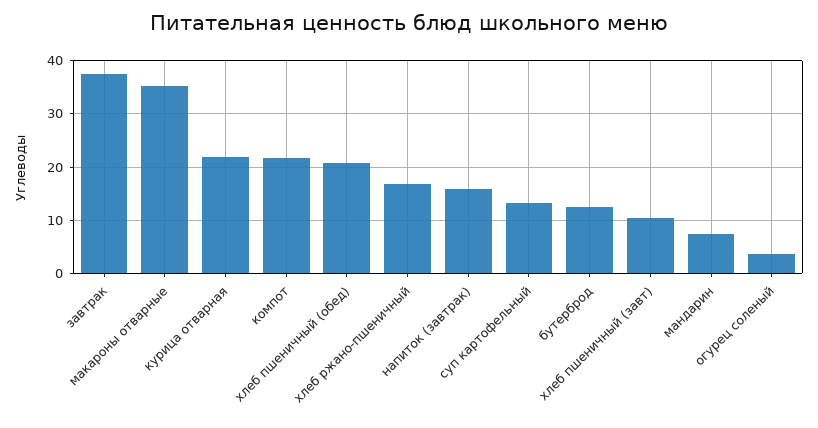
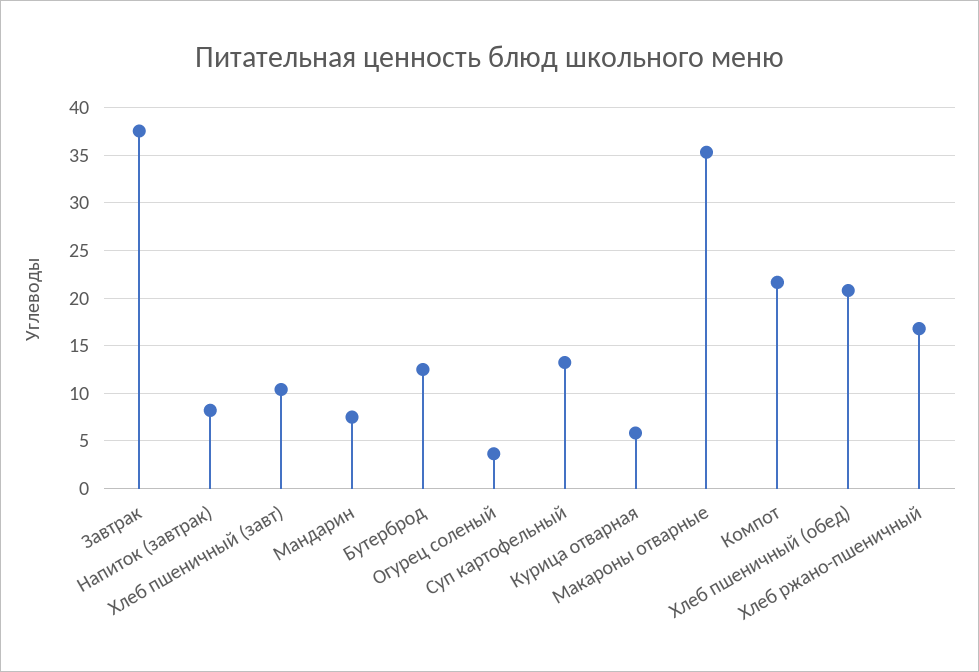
  {
    "завтрак": 38,
    "макароны отварные": 35,
-   "курица отварная": 22,
+   "курица отварная": 6,
    "компот": 22,
    "хлеб пшеничный (обед)": 21,
    "хлеб ржано-пшеничный": 17,
-   "напиток (завтрак)": 16,
+   "напиток (завтрак)": 8,
    "суп картофельный": 13,
    "бутерброд": 13,
    "хлеб пшеничный (завт)": 10,
    "мандарин": 8,
    "огурец соленый": 4
  }

